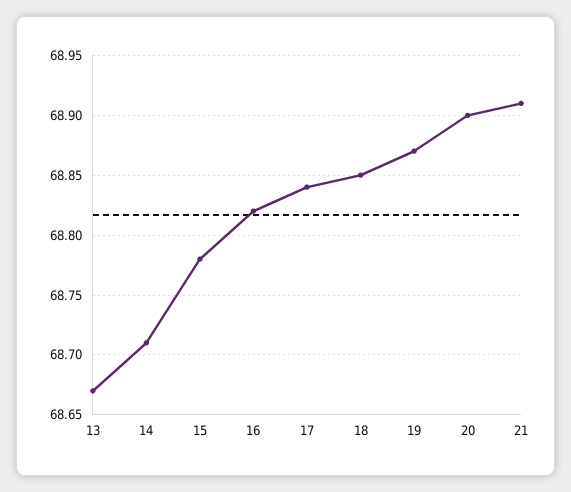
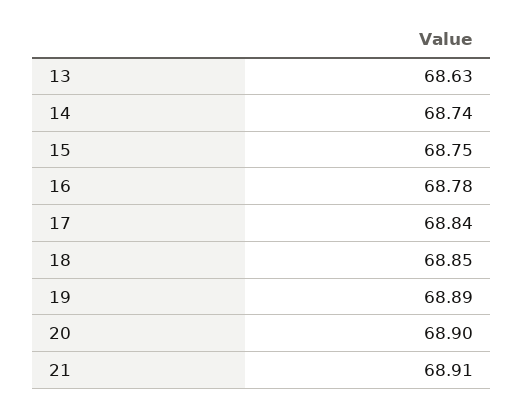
  {
-   "13": 68.67,
+   "13": 68.63,
-   "14": 68.71,
+   "14": 68.74,
-   "15": 68.78,
+   "15": 68.75,
-   "16": 68.82,
+   "16": 68.78,
    "17": 68.84,
    "18": 68.85,
-   "19": 68.87,
+   "19": 68.89,
    "20": 68.9,
    "21": 68.91
  }

